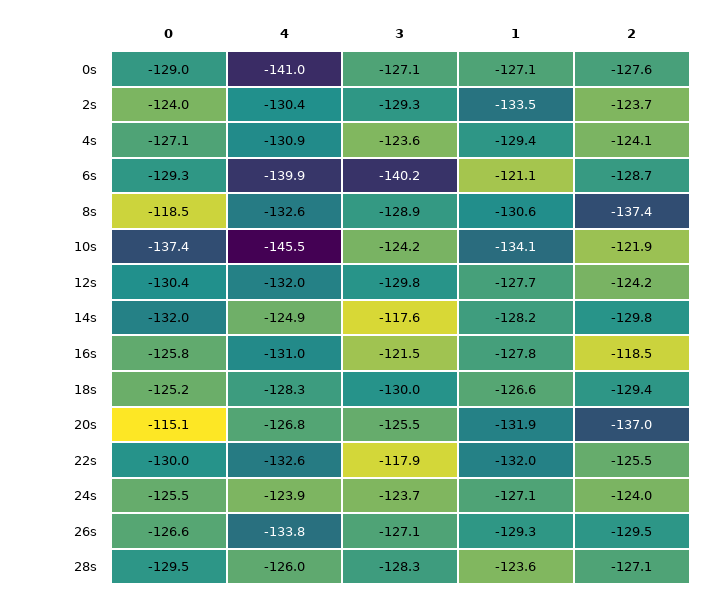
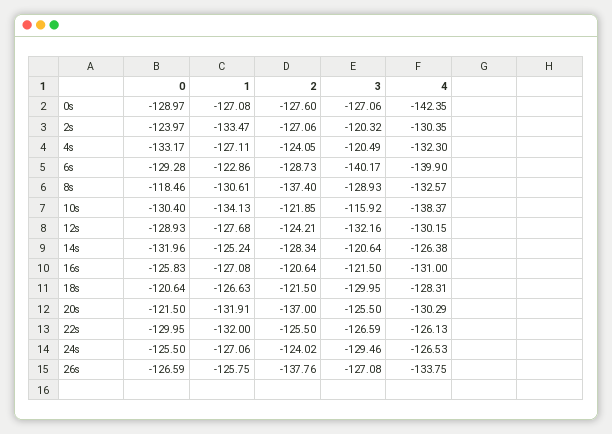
  {
    "0": {
      "0s": -128.97,
      "2s": -123.97,
-     "4s": -127.1,
+     "4s": -133.17,
      "6s": -129.28,
      "8s": -118.46,
-     "10s": -137.4,
+     "10s": -130.4,
-     "12s": -130.4,
+     "12s": -128.93,
      "14s": -131.96,
      "16s": -125.83,
-     "18s": -125.2,
+     "18s": -120.64,
-     "20s": -115.1,
+     "20s": -121.5,
      "22s": -129.95,
      "24s": -125.5,
-     "26s": -126.59,
+     "26s": -126.59
-     "28s": -129.5
    },
    "4": {
-     "0s": -141,
+     "0s": -142.35,
      "2s": -130.35,
-     "4s": -130.9,
+     "4s": -132.3,
      "6s": -139.9,
      "8s": -132.57,
-     "10s": -145.5,
+     "10s": -138.37,
-     "12s": -132,
+     "12s": -130.15,
-     "14s": -124.9,
+     "14s": -126.38,
      "16s": -131,
      "18s": -128.31,
-     "20s": -126.8,
+     "20s": -130.29,
-     "22s": -132.6,
+     "22s": -126.13,
-     "24s": -123.9,
+     "24s": -126.53,
-     "26s": -133.75,
+     "26s": -133.75
-     "28s": -126
    },
    "3": {
      "0s": -127.06,
-     "2s": -129.3,
+     "2s": -120.32,
-     "4s": -123.6,
+     "4s": -120.49,
      "6s": -140.17,
      "8s": -128.93,
-     "10s": -124.2,
+     "10s": -115.92,
-     "12s": -129.8,
+     "12s": -132.16,
-     "14s": -117.6,
+     "14s": -120.64,
      "16s": -121.5,
      "18s": -129.95,
      "20s": -125.5,
-     "22s": -117.9,
+     "22s": -126.59,
-     "24s": -123.7,
+     "24s": -129.46,
-     "26s": -127.08,
+     "26s": -127.08
-     "28s": -128.3
    },
    "1": {
      "0s": -127.08,
      "2s": -133.47,
-     "4s": -129.4,
+     "4s": -127.11,
-     "6s": -121.1,
+     "6s": -122.86,
      "8s": -130.61,
      "10s": -134.13,
      "12s": -127.68,
-     "14s": -128.2,
+     "14s": -125.24,
-     "16s": -127.8,
+     "16s": -127.08,
      "18s": -126.63,
      "20s": -131.91,
      "22s": -132,
      "24s": -127.06,
-     "26s": -129.3,
+     "26s": -125.75
-     "28s": -123.6
    },
    "2": {
      "0s": -127.6,
-     "2s": -123.7,
+     "2s": -127.06,
      "4s": -124.05,
      "6s": -128.73,
      "8s": -137.4,
      "10s": -121.85,
      "12s": -124.21,
-     "14s": -129.8,
+     "14s": -128.34,
-     "16s": -118.5,
+     "16s": -120.64,
-     "18s": -129.4,
+     "18s": -121.5,
      "20s": -137,
      "22s": -125.5,
      "24s": -124.02,
-     "26s": -129.5,
+     "26s": -137.76
-     "28s": -127.1
    }
  }

